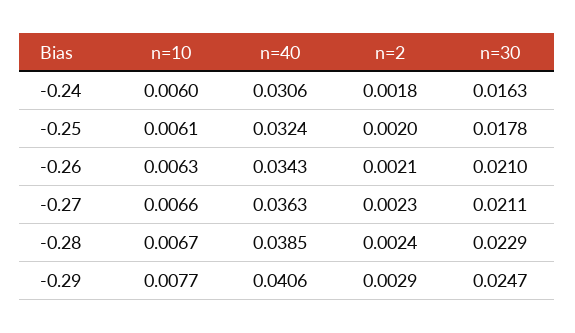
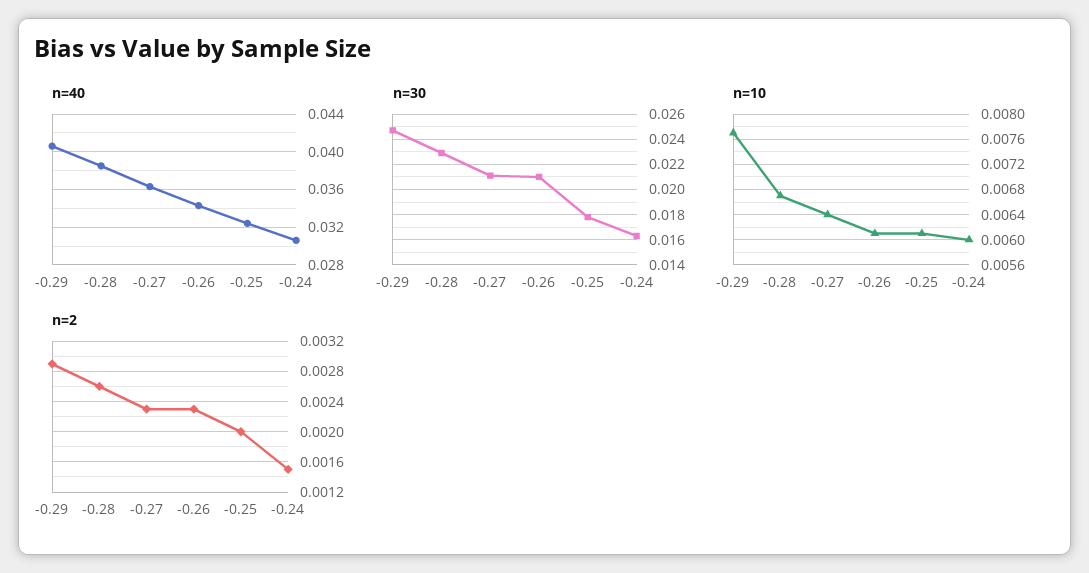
  {
    "n=10": {
      "-0.24": 0.006,
      "-0.25": 0.0061,
-     "-0.26": 0.0063,
+     "-0.26": 0.0061,
-     "-0.27": 0.0066,
+     "-0.27": 0.0064,
      "-0.28": 0.0067,
      "-0.29": 0.0077
    },
    "n=40": {
      "-0.24": 0.0306,
      "-0.25": 0.0324,
      "-0.26": 0.0343,
      "-0.27": 0.0363,
      "-0.28": 0.0385,
      "-0.29": 0.0406
    },
    "n=2": {
-     "-0.24": 0.0018,
+     "-0.24": 0.0015,
      "-0.25": 0.002,
-     "-0.26": 0.0021,
+     "-0.26": 0.0023,
      "-0.27": 0.0023,
-     "-0.28": 0.0024,
+     "-0.28": 0.0026,
      "-0.29": 0.0029
    },
    "n=30": {
      "-0.24": 0.0163,
      "-0.25": 0.0178,
      "-0.26": 0.021,
      "-0.27": 0.0211,
      "-0.28": 0.0229,
      "-0.29": 0.0247
    }
  }

